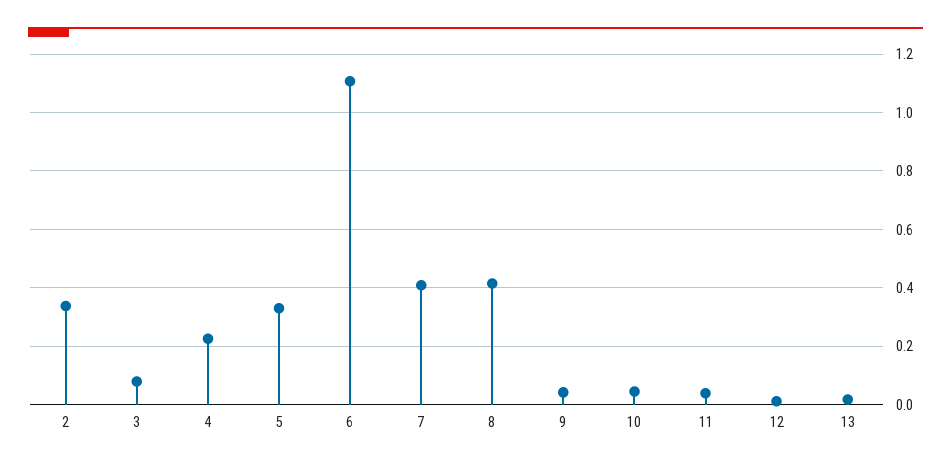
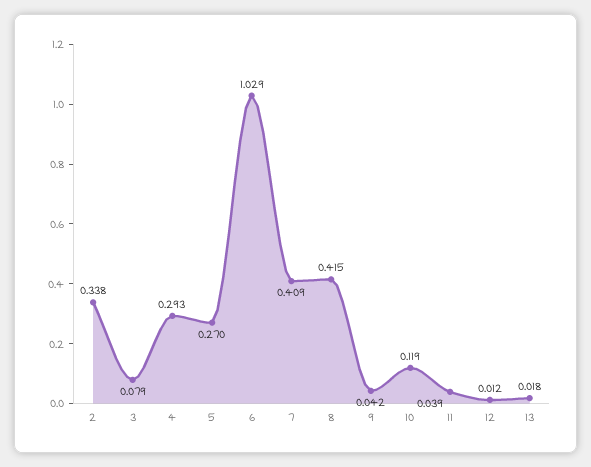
  {
    "2": 0.338,
    "3": 0.079,
-   "4": 0.225,
+   "4": 0.293,
-   "5": 0.325,
+   "5": 0.27,
-   "6": 1.1,
+   "6": 1.029,
    "7": 0.409,
    "8": 0.415,
    "9": 0.042,
-   "10": 0.05,
+   "10": 0.119,
    "11": 0.039,
    "12": 0.012,
    "13": 0.018
  }

